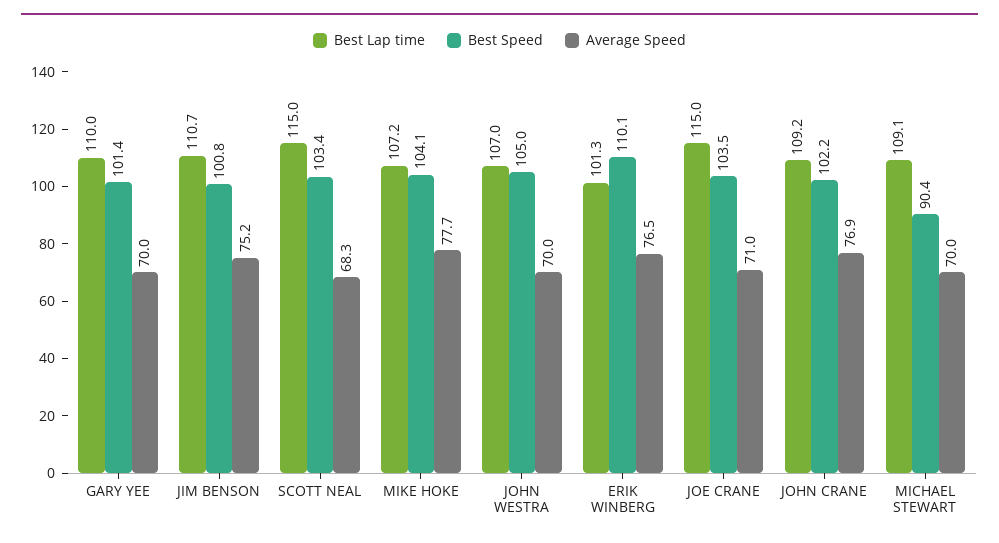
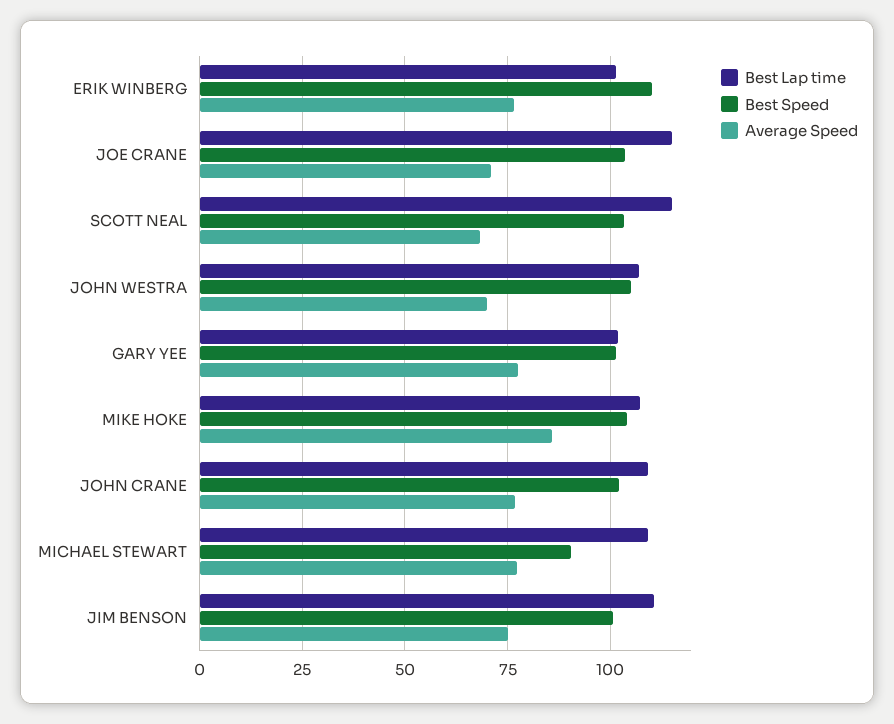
  {
    "Best Lap time": {
-     "GARY YEE": 110,
+     "GARY YEE": 102.5,
      "JIM BENSON": 110.7,
      "SCOTT NEAL": 115,
      "MIKE HOKE": 107.2,
      "JOHN WESTRA": 107,
      "ERIK WINBERG": 101.3,
      "JOE CRANE": 115,
      "JOHN CRANE": 109.2,
      "MICHAEL STEWART": 109.1
    },
    "Best Speed": {
      "GARY YEE": 101.4,
      "JIM BENSON": 100.8,
      "SCOTT NEAL": 103.4,
      "MIKE HOKE": 104.1,
      "JOHN WESTRA": 105,
      "ERIK WINBERG": 110.1,
      "JOE CRANE": 103.5,
      "JOHN CRANE": 102.2,
      "MICHAEL STEWART": 90.4
    },
    "Average Speed": {
-     "GARY YEE": 70,
+     "GARY YEE": 77.5,
      "JIM BENSON": 75.2,
      "SCOTT NEAL": 68.3,
-     "MIKE HOKE": 77.7,
+     "MIKE HOKE": 85,
      "JOHN WESTRA": 70,
      "ERIK WINBERG": 76.5,
      "JOE CRANE": 71,
      "JOHN CRANE": 76.9,
-     "MICHAEL STEWART": 70
+     "MICHAEL STEWART": 77.5
    }
  }

